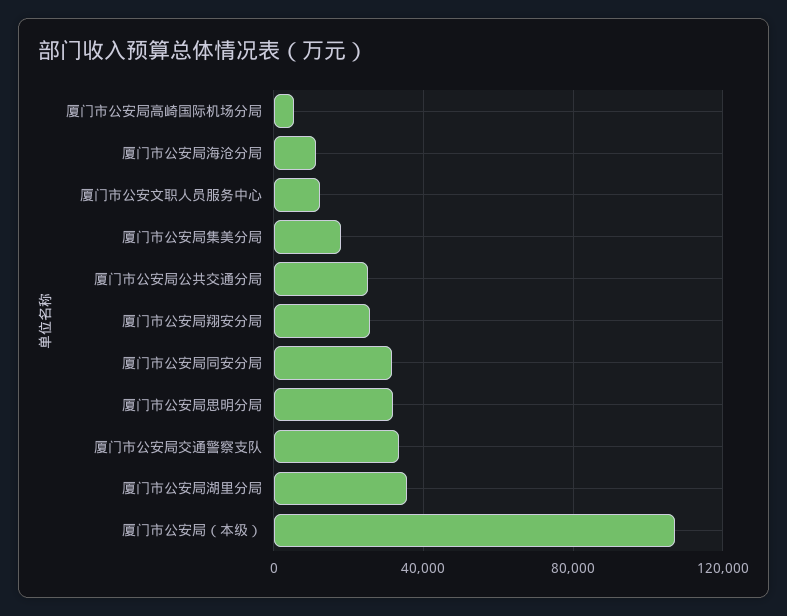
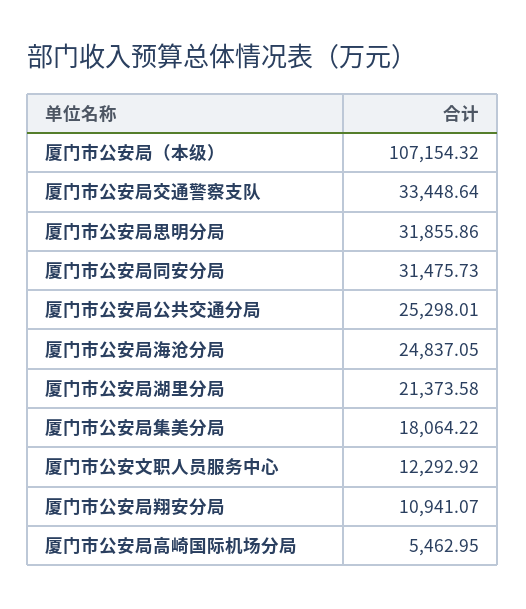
  {
    "厦门市公安局高崎国际机场分局": 5462.95,
-   "厦门市公安局海沧分局": 10000,
+   "厦门市公安局海沧分局": 24837.05,
    "厦门市公安文职人员服务中心": 12292.92,
    "厦门市公安局集美分局": 18064.22,
    "厦门市公安局公共交通分局": 25298.01,
-   "厦门市公安局翔安分局": 25000,
+   "厦门市公安局翔安分局": 10941.07,
    "厦门市公安局同安分局": 31475.73,
    "厦门市公安局思明分局": 31855.86,
    "厦门市公安局交通警察支队": 33448.64,
-   "厦门市公安局湖里分局": 35000,
+   "厦门市公安局湖里分局": 21373.58,
    "厦门市公安局（本级）": 107154.32
  }

